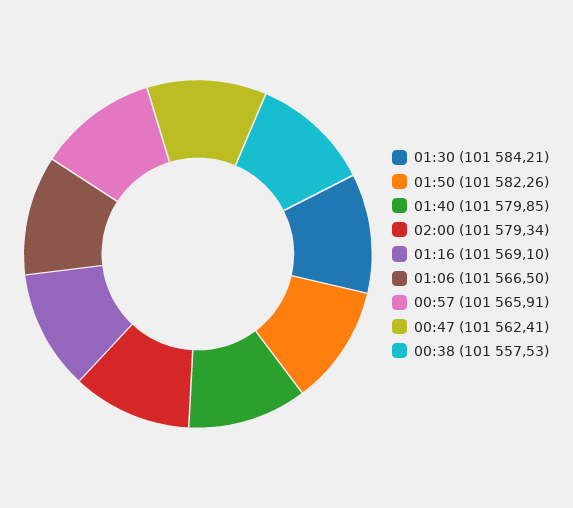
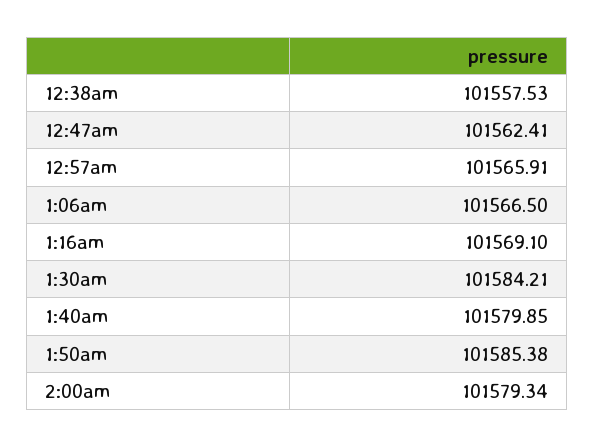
  {
    "01:30": 101584.21,
-   "01:50": 101582.26,
+   "01:50": 101585.38,
    "01:40": 101579.85,
    "02:00": 101579.34,
    "01:16": 101569.1,
    "01:06": 101566.5,
    "00:57": 101565.91,
    "00:47": 101562.41,
    "00:38": 101557.53
  }

